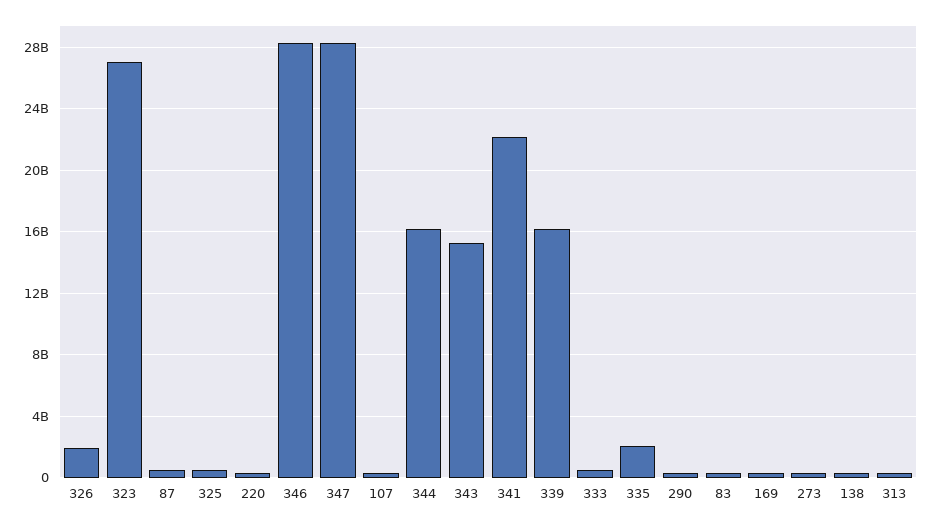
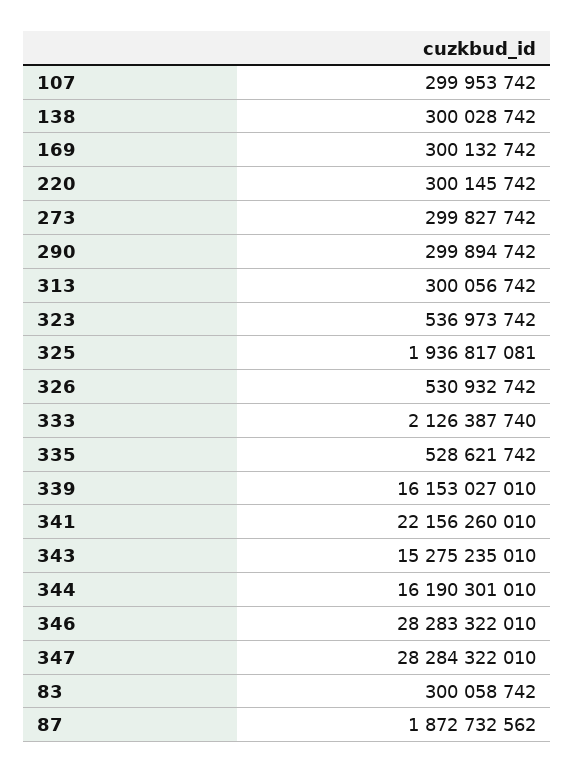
  {
-   "326": 2000000000,
+   "326": 530932742,
-   "323": 27000000000,
+   "323": 536973742,
-   "87": 500000000,
+   "87": 1872732562,
-   "325": 500000000,
+   "325": 1936817081,
    "220": 300145742,
    "346": 28283322010,
    "347": 28284322010,
    "107": 299953742,
    "344": 16190301010,
    "343": 15275235010,
    "341": 22156260010,
    "339": 16153027010,
-   "333": 500000000,
+   "333": 2126387740,
-   "335": 2000000000,
+   "335": 528621742,
    "290": 299894742,
    "83": 300058742,
    "169": 300132742,
    "273": 299827742,
    "138": 300028742,
    "313": 300056742
  }

